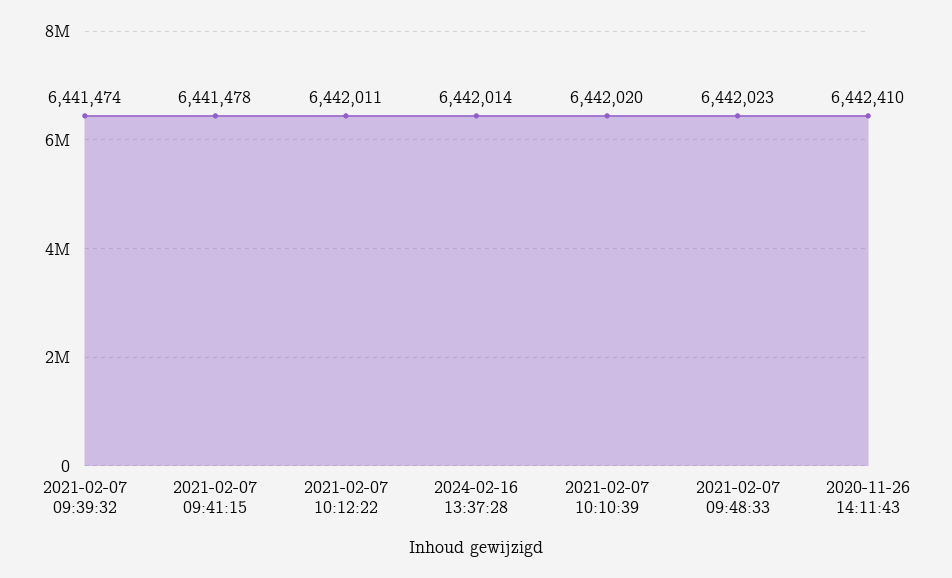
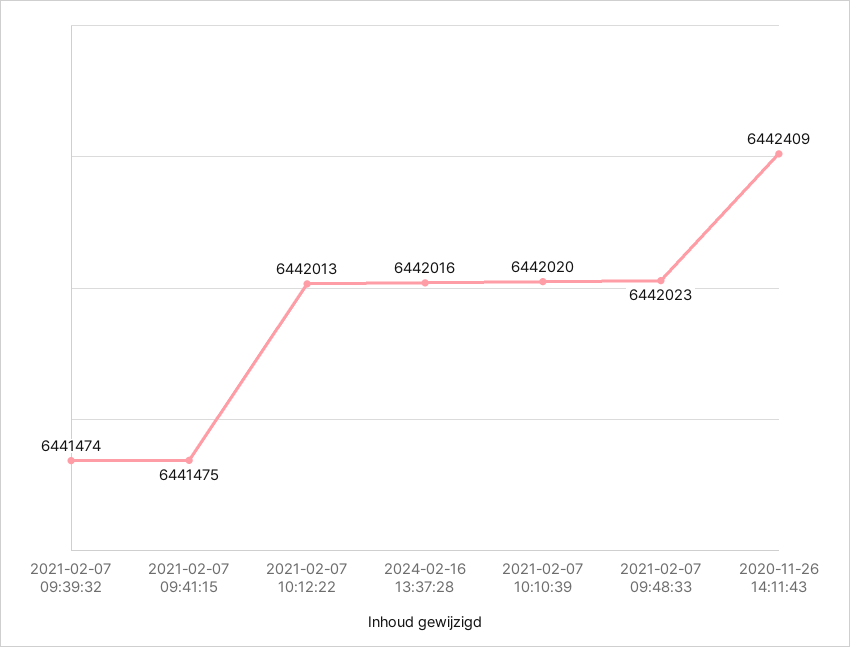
  {
    "2021-02-07 09:39:32": 6441474,
-   "2021-02-07 09:41:15": 6441478,
+   "2021-02-07 09:41:15": 6441475,
-   "2021-02-07 10:12:22": 6442011,
+   "2021-02-07 10:12:22": 6442013,
-   "2024-02-16 13:37:28": 6442014,
+   "2024-02-16 13:37:28": 6442016,
    "2021-02-07 10:10:39": 6442020,
    "2021-02-07 09:48:33": 6442023,
-   "2020-11-26 14:11:43": 6442410
+   "2020-11-26 14:11:43": 6442409
  }

